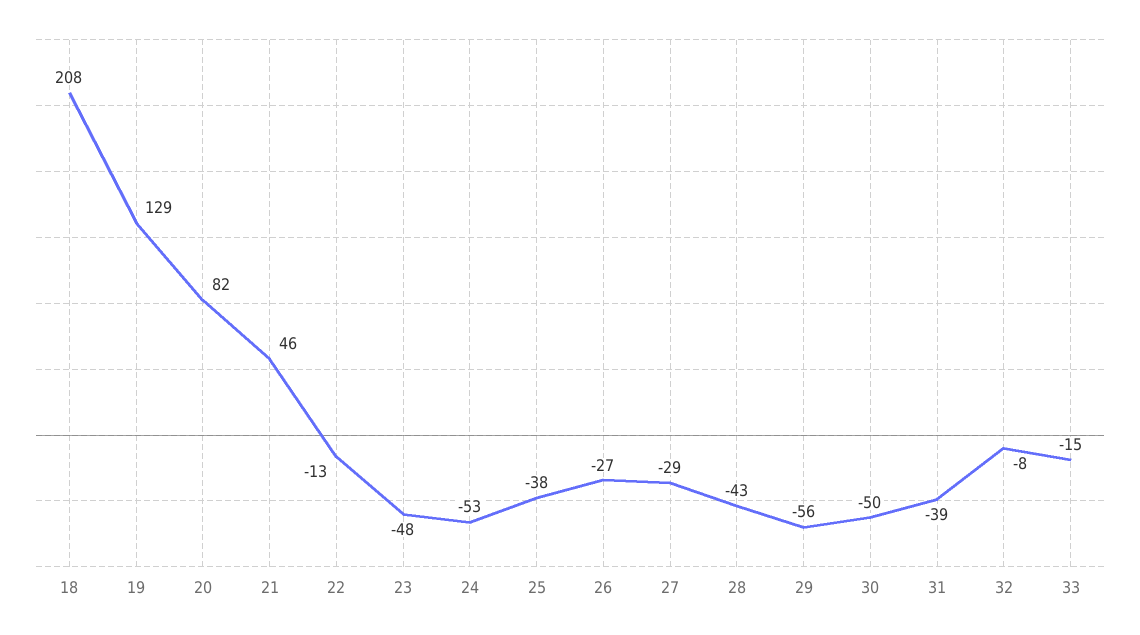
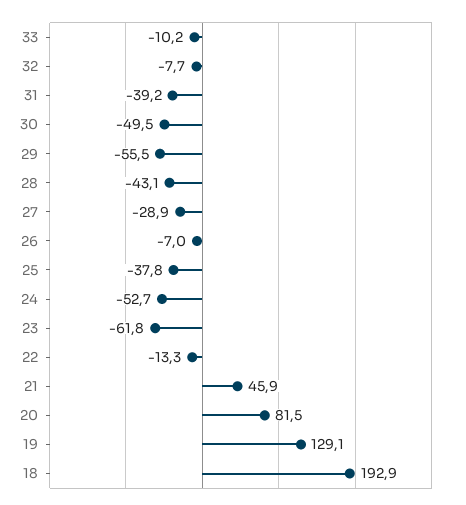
  {
-   "18": 208,
+   "18": 192.9,
    "19": 129.1,
    "20": 81.5,
    "21": 45.9,
    "22": -13.3,
-   "23": -48,
+   "23": -61.8,
    "24": -52.7,
    "25": -37.8,
-   "26": -27,
+   "26": -7,
    "27": -28.9,
    "28": -43.1,
    "29": -55.5,
    "30": -49.5,
    "31": -39.2,
    "32": -7.7,
-   "33": -15
+   "33": -10.2
  }

